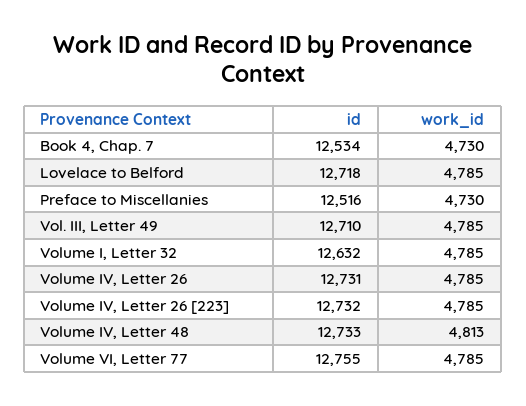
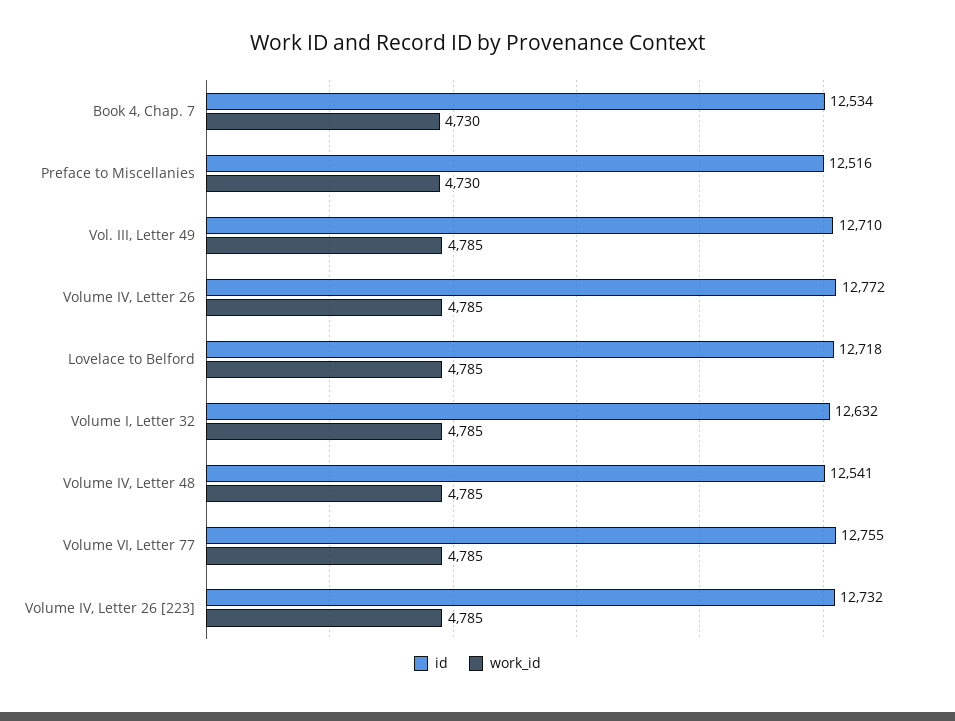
  {
    "id": {
      "Book 4, Chap. 7": 12534,
      "Lovelace to Belford": 12718,
      "Preface to Miscellanies": 12516,
      "Vol. III, Letter 49": 12710,
      "Volume I, Letter 32": 12632,
-     "Volume IV, Letter 26": 12731,
+     "Volume IV, Letter 26": 12772,
      "Volume IV, Letter 26 [223]": 12732,
-     "Volume IV, Letter 48": 12733,
+     "Volume IV, Letter 48": 12541,
      "Volume VI, Letter 77": 12755
    },
    "work_id": {
      "Book 4, Chap. 7": 4730,
      "Lovelace to Belford": 4785,
      "Preface to Miscellanies": 4730,
      "Vol. III, Letter 49": 4785,
      "Volume I, Letter 32": 4785,
      "Volume IV, Letter 26": 4785,
      "Volume IV, Letter 26 [223]": 4785,
-     "Volume IV, Letter 48": 4813,
+     "Volume IV, Letter 48": 4785,
      "Volume VI, Letter 77": 4785
    }
  }

